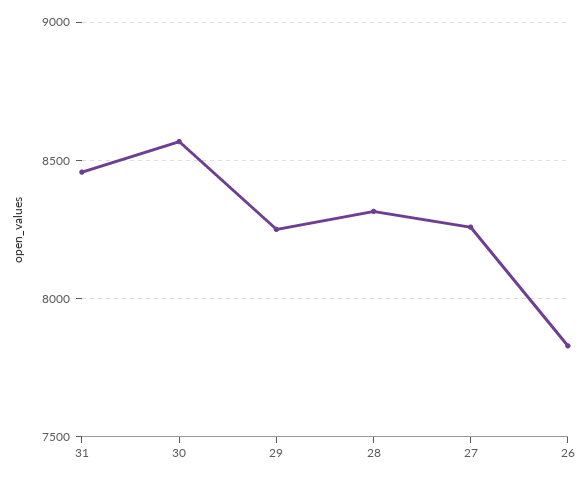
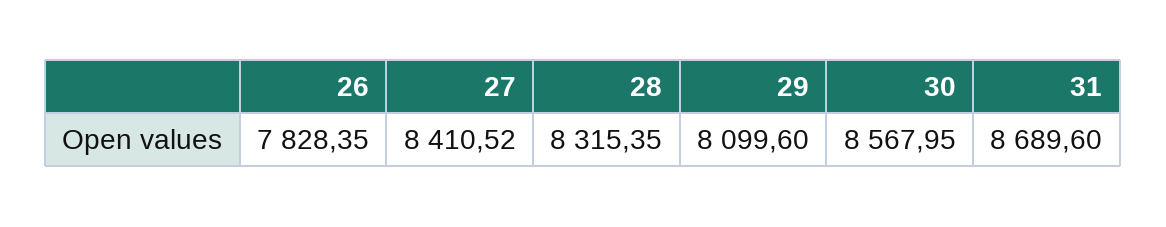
  {
-   "31": 8450,
+   "31": 8689.6,
    "30": 8567.95,
-   "29": 8250,
+   "29": 8099.6,
    "28": 8315.35,
-   "27": 8250,
+   "27": 8410.52,
    "26": 7828.35
  }

